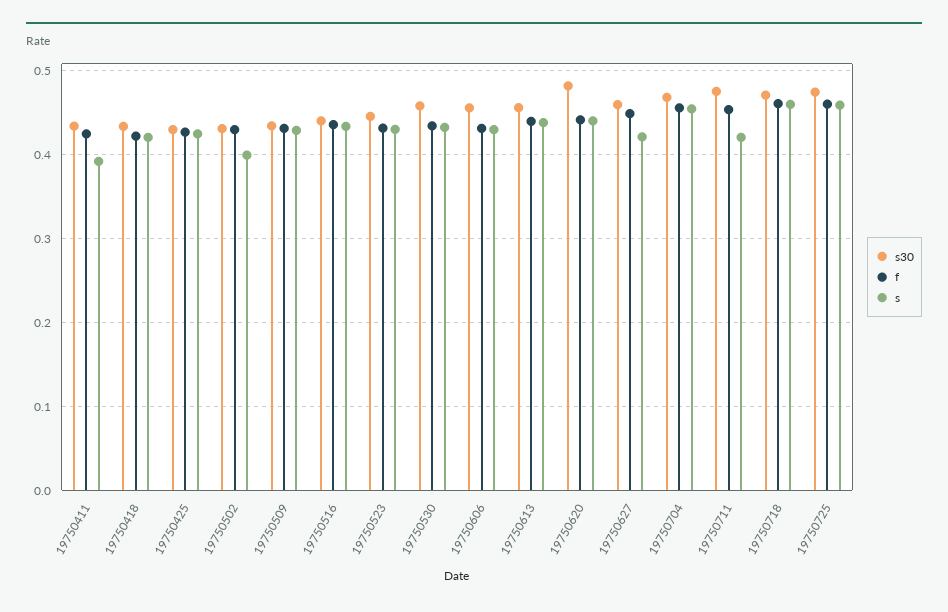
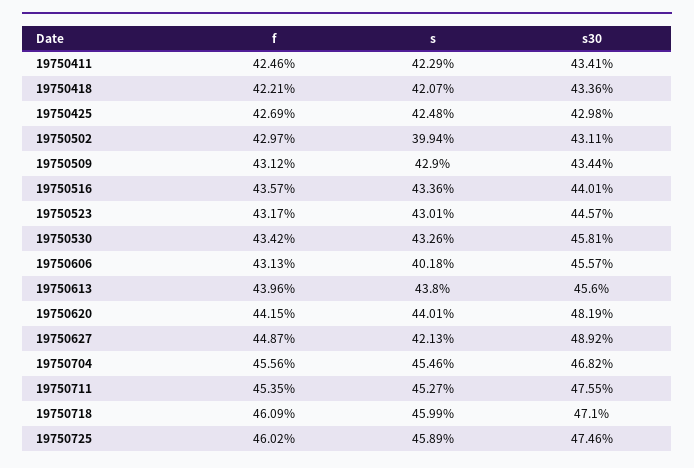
  {
    "s30": {
      "19750411": 0.4341,
      "19750418": 0.4336,
      "19750425": 0.4298,
      "19750502": 0.4311,
      "19750509": 0.4344,
      "19750516": 0.4401,
      "19750523": 0.4457,
      "19750530": 0.4581,
      "19750606": 0.4557,
      "19750613": 0.456,
      "19750620": 0.4819,
-     "19750627": 0.46,
+     "19750627": 0.4892,
      "19750704": 0.4682,
      "19750711": 0.4755,
      "19750718": 0.471,
      "19750725": 0.4746
    },
    "f": {
      "19750411": 0.4246,
      "19750418": 0.4221,
      "19750425": 0.4269,
      "19750502": 0.4297,
      "19750509": 0.4312,
      "19750516": 0.4357,
      "19750523": 0.4317,
      "19750530": 0.4342,
      "19750606": 0.4313,
      "19750613": 0.4396,
      "19750620": 0.4415,
      "19750627": 0.4487,
      "19750704": 0.4556,
      "19750711": 0.4535,
      "19750718": 0.4609,
      "19750725": 0.4602
    },
    "s": {
-     "19750411": 0.39,
+     "19750411": 0.4229,
      "19750418": 0.4207,
      "19750425": 0.4248,
      "19750502": 0.3994,
      "19750509": 0.429,
      "19750516": 0.4336,
      "19750523": 0.4301,
      "19750530": 0.4326,
-     "19750606": 0.43,
+     "19750606": 0.4018,
      "19750613": 0.438,
      "19750620": 0.4401,
      "19750627": 0.4213,
      "19750704": 0.4546,
-     "19750711": 0.42,
+     "19750711": 0.4527,
      "19750718": 0.4599,
      "19750725": 0.4589
    }
  }

